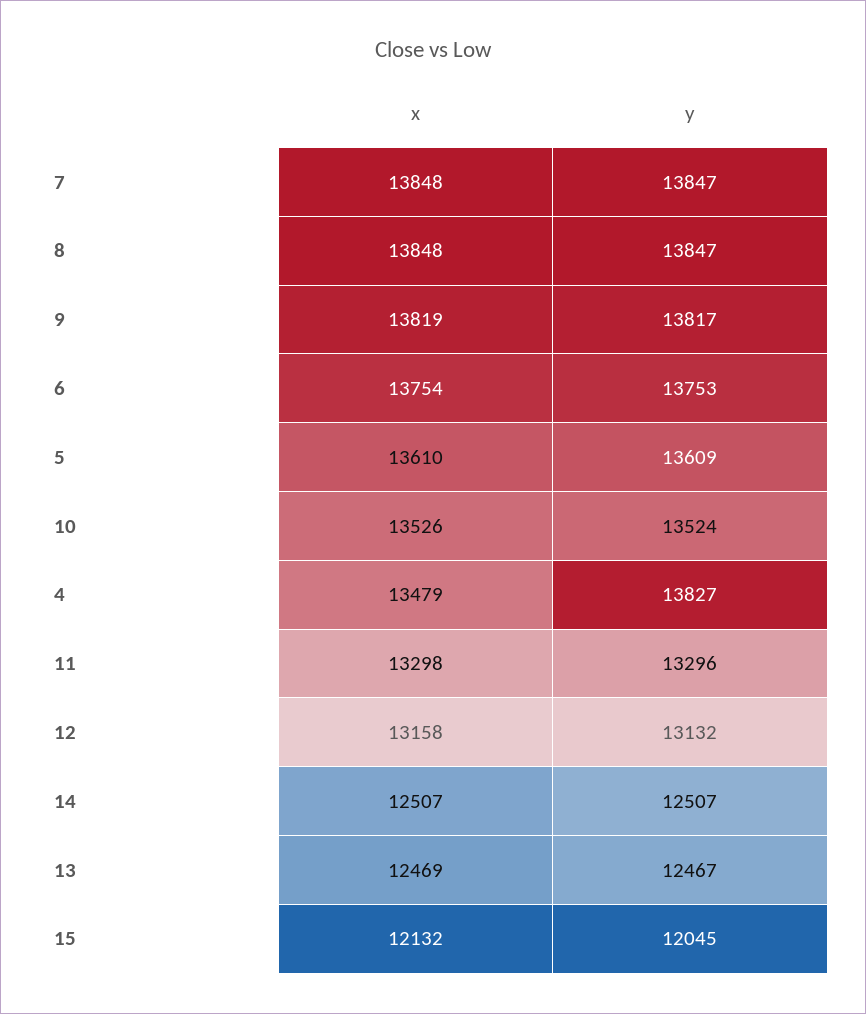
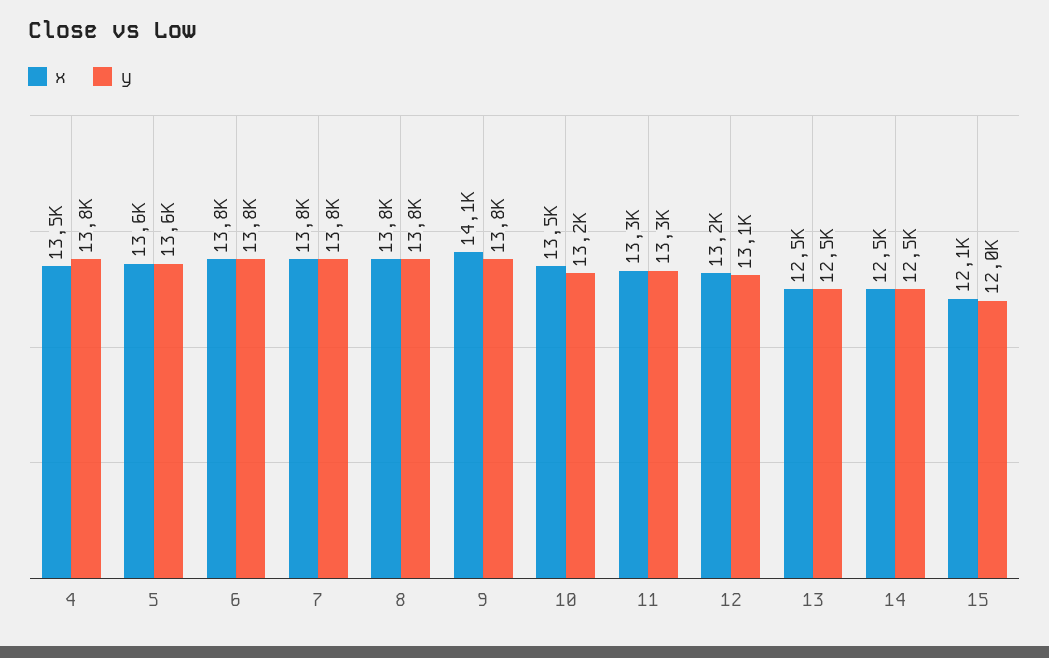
  {
    "x": {
      "7": 13848,
      "8": 13848,
-     "9": 13819,
+     "9": 14100,
      "6": 13754,
      "5": 13610,
      "10": 13526,
      "4": 13479,
      "11": 13298,
      "12": 13158,
      "14": 12507,
      "13": 12469,
      "15": 12132
    },
    "y": {
      "7": 13847,
      "8": 13847,
      "9": 13817,
      "6": 13753,
      "5": 13609,
-     "10": 13524,
+     "10": 13200,
      "4": 13827,
      "11": 13296,
      "12": 13132,
      "14": 12507,
      "13": 12467,
      "15": 12045
    }
  }

